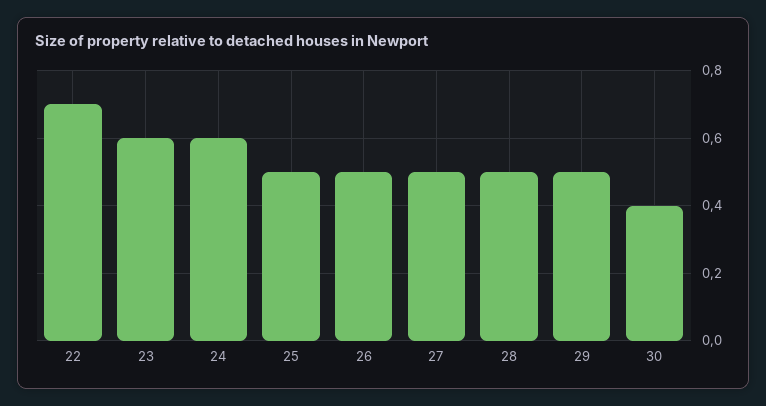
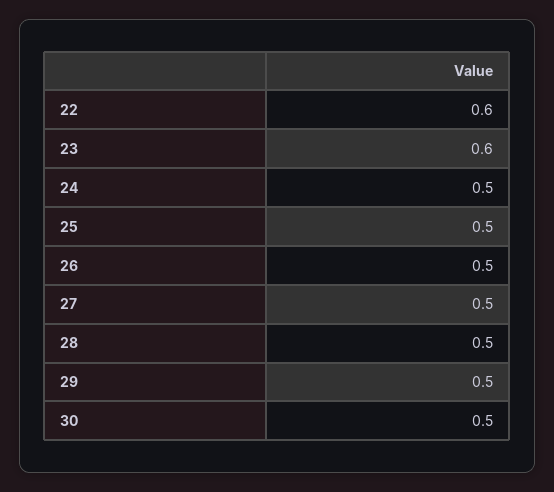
  {
-   "22": 0.7,
+   "22": 0.6,
    "23": 0.6,
-   "24": 0.6,
+   "24": 0.5,
    "25": 0.5,
    "26": 0.5,
    "27": 0.5,
    "28": 0.5,
    "29": 0.5,
-   "30": 0.4
+   "30": 0.5
  }

